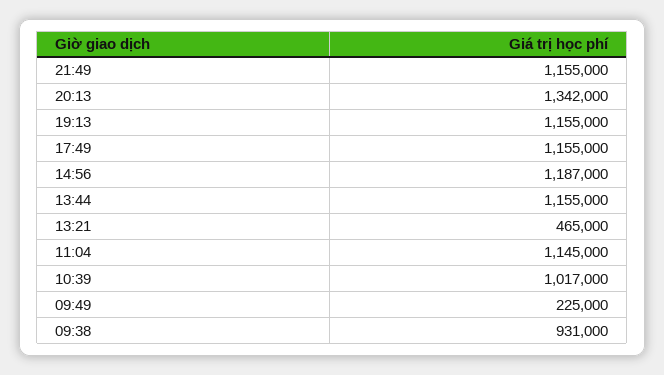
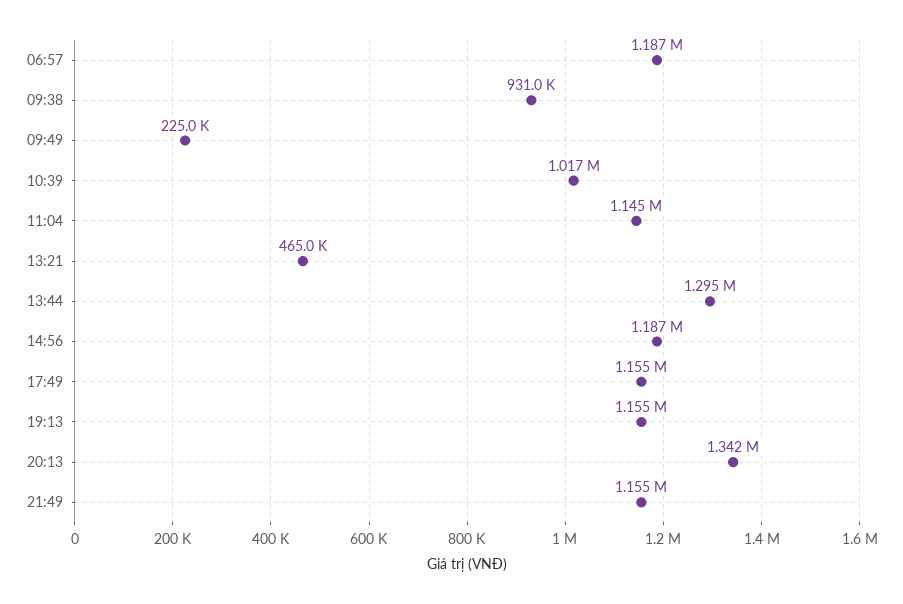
  {
    "21:49": 1155000,
    "20:13": 1342000,
    "19:13": 1155000,
    "17:49": 1155000,
    "14:56": 1187000,
-   "13:44": 1155000,
+   "13:44": 1295000,
    "13:21": 465000,
    "11:04": 1145000,
    "10:39": 1017000,
    "09:49": 225000,
-   "09:38": 931000
+   "09:38": 931000,
+   "06:57": 1187000
  }

